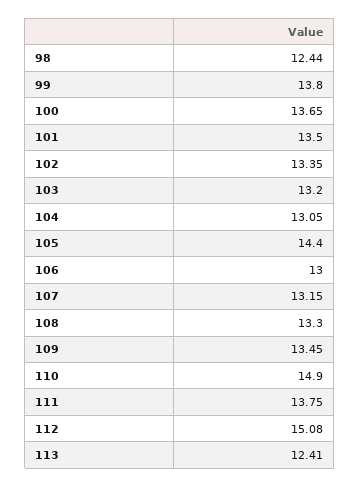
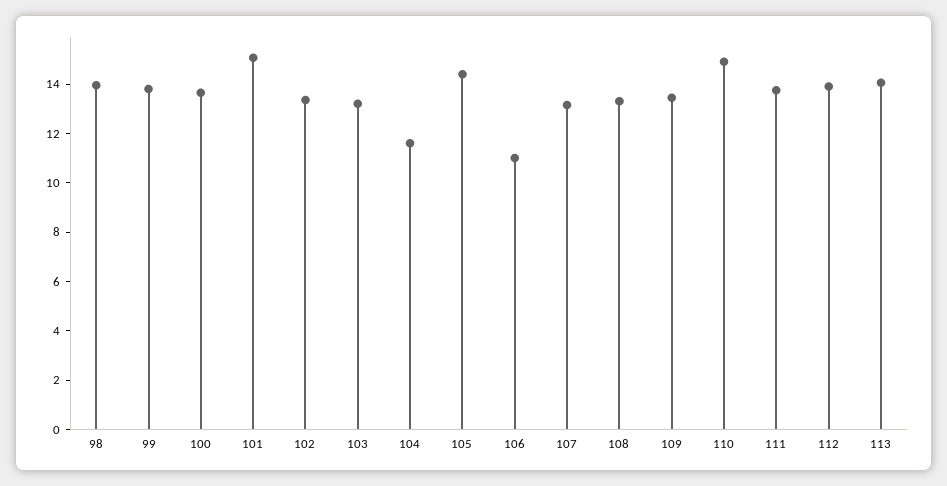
  {
-   "98": 12.44,
+   "98": 14,
    "99": 13.8,
    "100": 13.65,
-   "101": 13.5,
+   "101": 15,
    "102": 13.35,
    "103": 13.2,
-   "104": 13.05,
+   "104": 11.5,
    "105": 14.4,
-   "106": 13,
+   "106": 11,
    "107": 13.15,
    "108": 13.3,
    "109": 13.45,
    "110": 14.9,
    "111": 13.75,
-   "112": 15.08,
+   "112": 14,
-   "113": 12.41
+   "113": 14
  }

